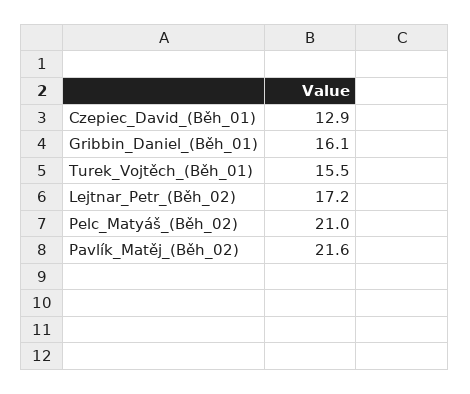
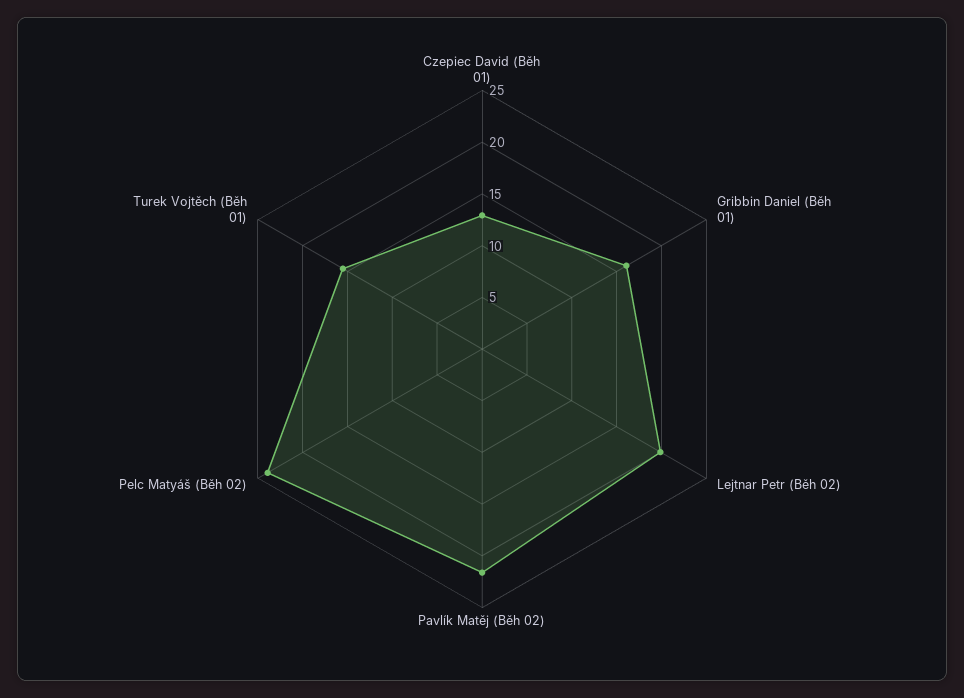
  {
    "Czepiec_David_(Běh_01)": 12.9,
    "Gribbin_Daniel_(Běh_01)": 16.1,
    "Turek_Vojtěch_(Běh_01)": 15.5,
-   "Lejtnar_Petr_(Běh_02)": 17.2,
+   "Lejtnar_Petr_(Běh_02)": 20,
-   "Pelc_Matyáš_(Běh_02)": 21,
+   "Pelc_Matyáš_(Běh_02)": 24,
    "Pavlík_Matěj_(Běh_02)": 21.6
  }

